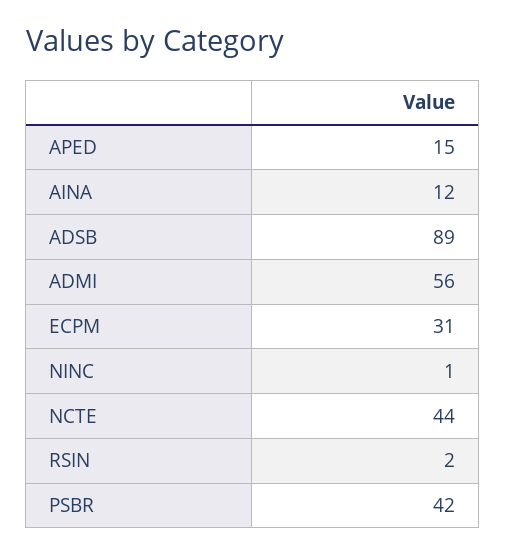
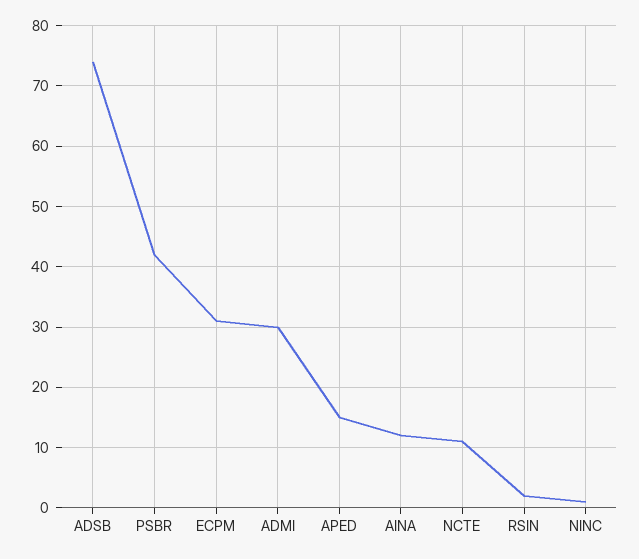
  {
    "APED": 15,
    "AINA": 12,
-   "ADSB": 89,
+   "ADSB": 74,
-   "ADMI": 56,
+   "ADMI": 30,
    "ECPM": 31,
    "NINC": 1,
-   "NCTE": 44,
+   "NCTE": 11,
    "RSIN": 2,
    "PSBR": 42
  }

